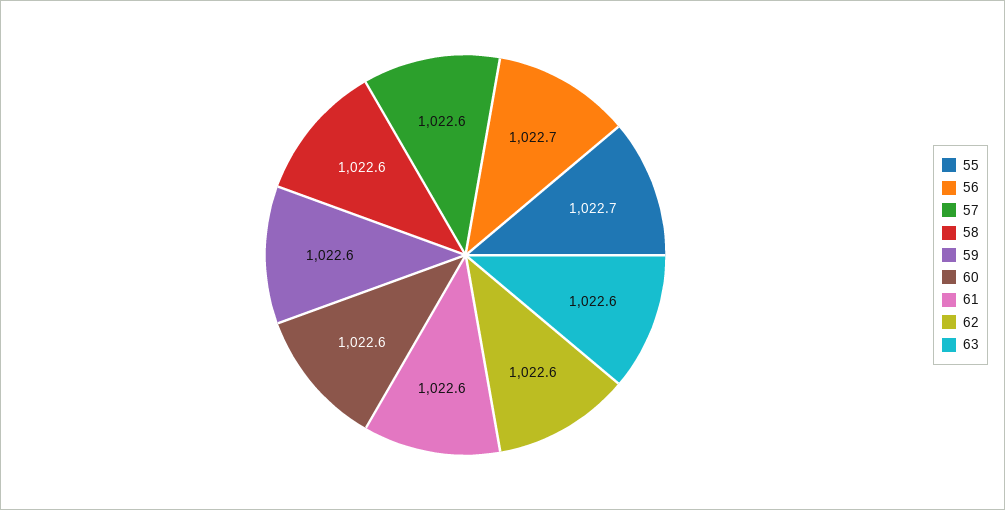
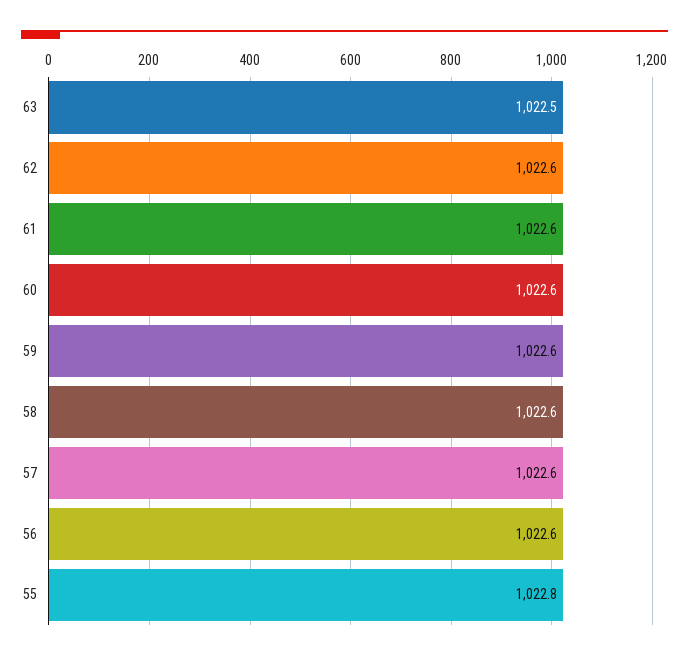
  {
-   "55": 1022.7,
+   "55": 1022.8,
-   "56": 1022.7,
+   "56": 1022.6,
    "57": 1022.6,
    "58": 1022.6,
    "59": 1022.6,
    "60": 1022.6,
    "61": 1022.6,
    "62": 1022.6,
-   "63": 1022.6
+   "63": 1022.5
  }

